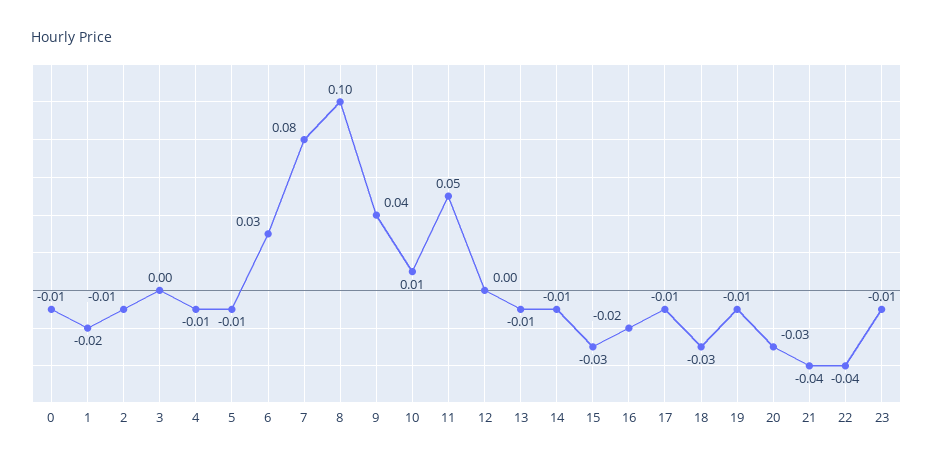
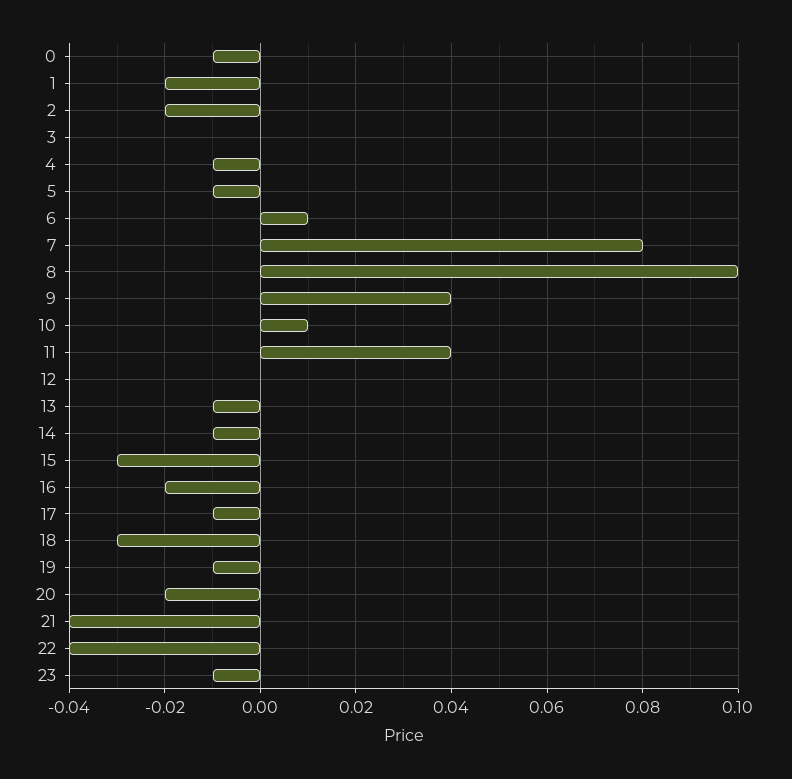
  {
    "0": -0.01,
    "1": -0.02,
-   "2": -0.01,
+   "2": -0.02,
    "3": 0,
    "4": -0.01,
    "5": -0.01,
-   "6": 0.03,
+   "6": 0.01,
    "7": 0.08,
    "8": 0.1,
    "9": 0.04,
    "10": 0.01,
-   "11": 0.05,
+   "11": 0.04,
    "12": 0,
    "13": -0.01,
    "14": -0.01,
    "15": -0.03,
    "16": -0.02,
    "17": -0.01,
    "18": -0.03,
    "19": -0.01,
-   "20": -0.03,
+   "20": -0.02,
    "21": -0.04,
    "22": -0.04,
    "23": -0.01
  }

